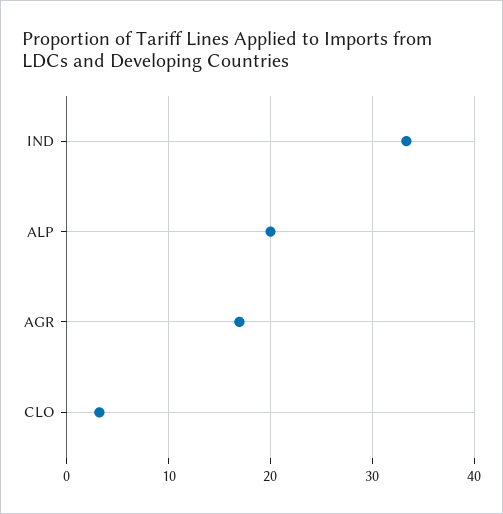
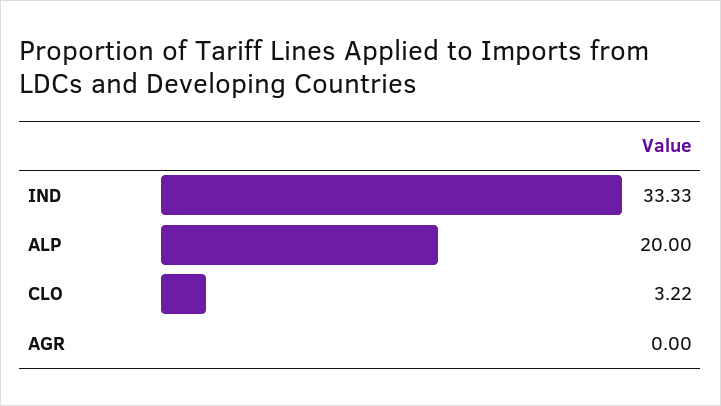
  {
    "IND": 33.33,
    "ALP": 20,
-   "AGR": 17,
+   "AGR": 0,
    "CLO": 3.22
  }

